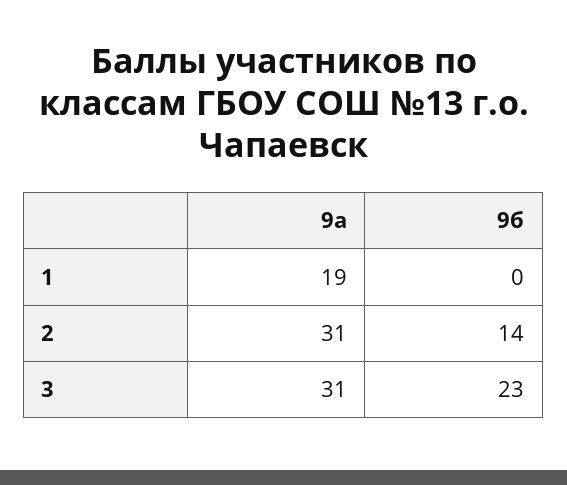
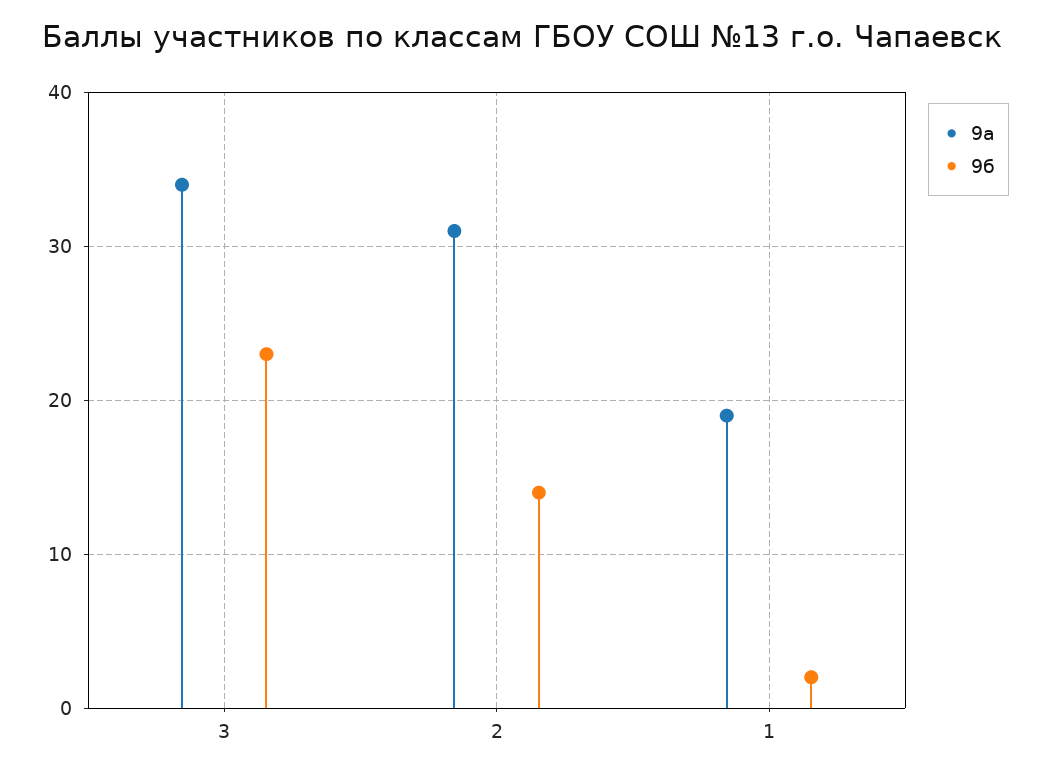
  {
    "9а": {
      "1": 19,
      "2": 31,
-     "3": 31
+     "3": 34
    },
    "9б": {
-     "1": 0,
+     "1": 2,
      "2": 14,
      "3": 23
    }
  }

